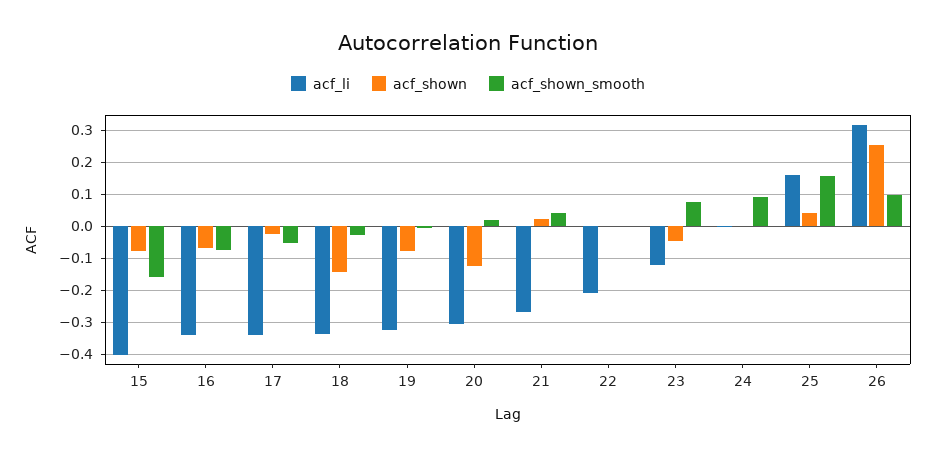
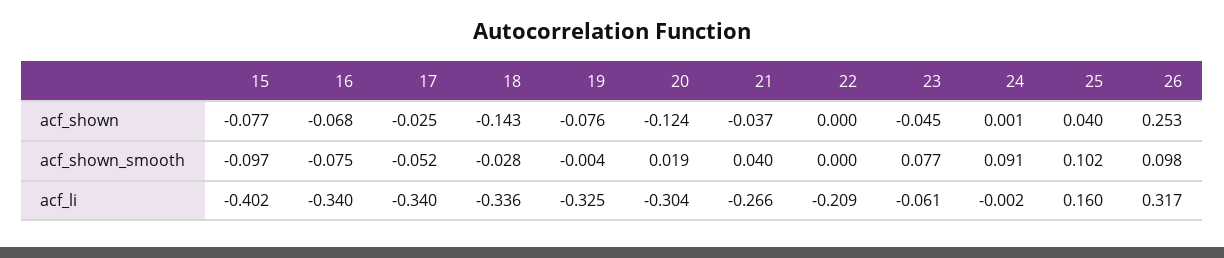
  {
    "acf_li": {
      "15": -0.402,
      "16": -0.34,
      "17": -0.34,
      "18": -0.336,
      "19": -0.325,
      "20": -0.304,
      "21": -0.266,
      "22": -0.209,
-     "23": -0.12,
+     "23": -0.061,
      "24": -0.002,
      "25": 0.16,
      "26": 0.317
    },
    "acf_shown": {
      "15": -0.077,
      "16": -0.068,
      "17": -0.025,
      "18": -0.143,
      "19": -0.076,
      "20": -0.124,
-     "21": 0.02,
+     "21": -0.037,
      "22": 0,
      "23": -0.045,
      "24": 0.001,
      "25": 0.04,
      "26": 0.253
    },
    "acf_shown_smooth": {
-     "15": -0.16,
+     "15": -0.097,
      "16": -0.075,
      "17": -0.052,
      "18": -0.028,
      "19": -0.004,
      "20": 0.019,
      "21": 0.04,
      "22": 0,
      "23": 0.077,
      "24": 0.091,
-     "25": 0.16,
+     "25": 0.102,
      "26": 0.098
    }
  }

